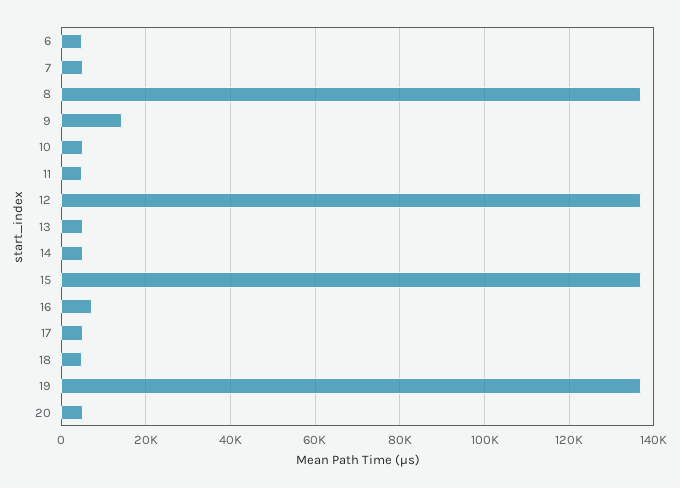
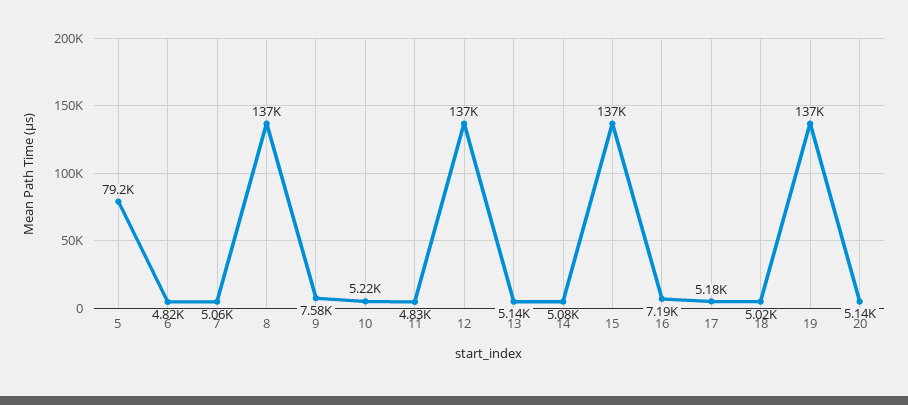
  {
    "6": 4820,
    "7": 5060,
    "8": 137000,
-   "9": 14000,
+   "9": 7580,
    "10": 5220,
    "11": 4830,
    "12": 137000,
    "13": 5140,
    "14": 5080,
    "15": 137000,
    "16": 7190,
    "17": 5180,
    "18": 5020,
    "19": 137000,
-   "20": 5140
+   "20": 5140,
+   "5": 79200
  }

